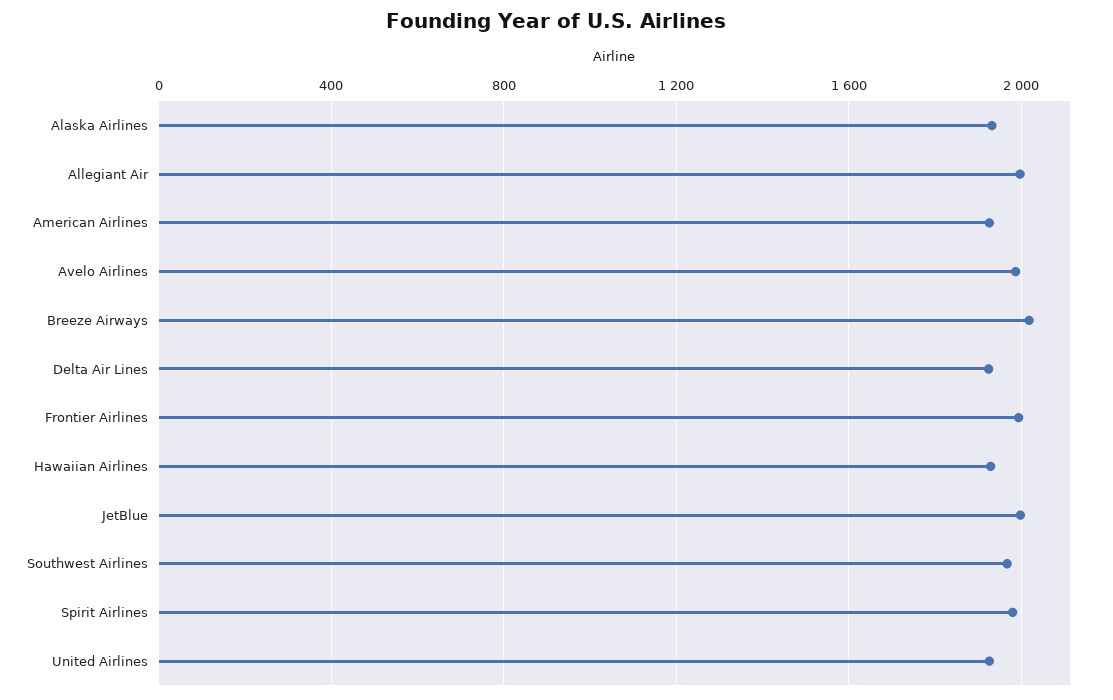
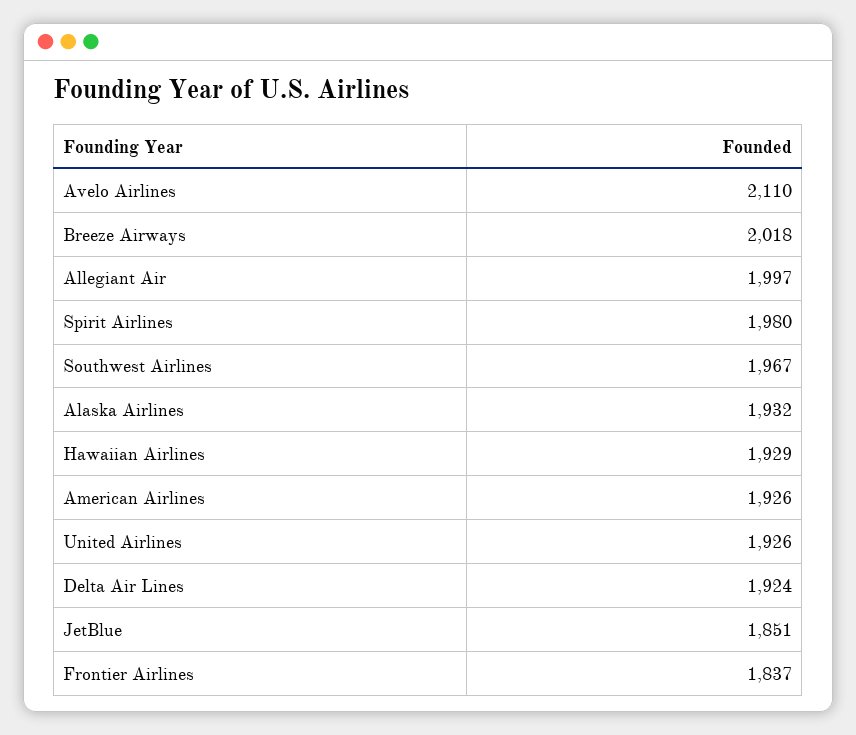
  {
    "Alaska Airlines": 1932,
    "Allegiant Air": 1997,
    "American Airlines": 1926,
-   "Avelo Airlines": 2000,
+   "Avelo Airlines": 2110,
    "Breeze Airways": 2018,
    "Delta Air Lines": 1924,
-   "Frontier Airlines": 2000,
+   "Frontier Airlines": 1837,
    "Hawaiian Airlines": 1929,
-   "JetBlue": 2000,
+   "JetBlue": 1851,
    "Southwest Airlines": 1967,
    "Spirit Airlines": 1980,
    "United Airlines": 1926
  }

